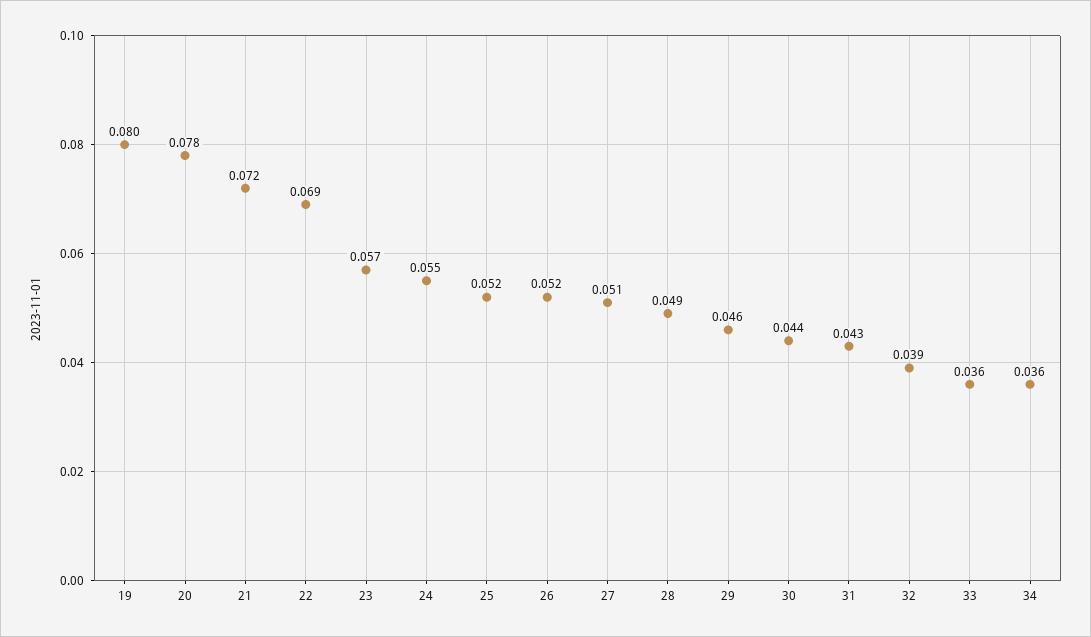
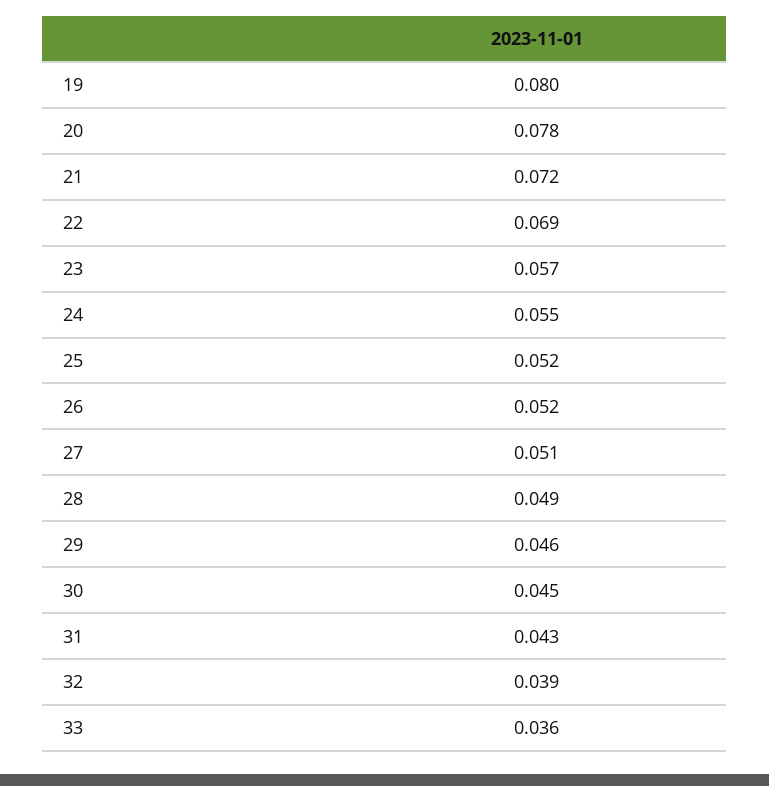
  {
    "19": 0.08,
    "20": 0.078,
    "21": 0.072,
    "22": 0.069,
    "23": 0.057,
    "24": 0.055,
    "25": 0.052,
    "26": 0.052,
    "27": 0.051,
    "28": 0.049,
    "29": 0.046,
-   "30": 0.044,
+   "30": 0.045,
    "31": 0.043,
    "32": 0.039,
-   "33": 0.036,
+   "33": 0.036
-   "34": 0.036
  }

